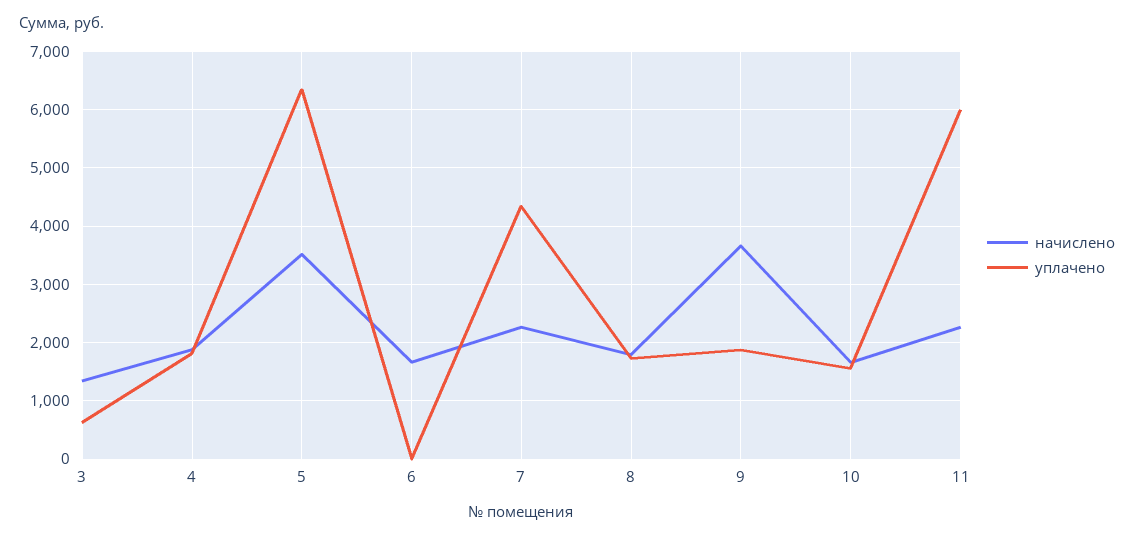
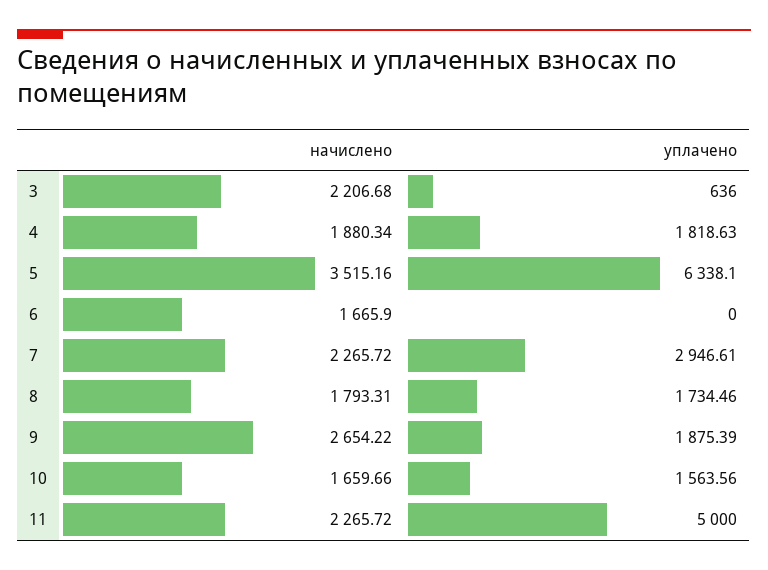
  {
    "начислено": {
-     "3": 1400,
+     "3": 2206.68,
      "4": 1880.34,
      "5": 3515.16,
      "6": 1665.9,
      "7": 2265.72,
      "8": 1793.31,
-     "9": 3600,
+     "9": 2654.22,
      "10": 1659.66,
      "11": 2265.72
    },
    "уплачено": {
      "3": 636,
      "4": 1818.63,
      "5": 6338.1,
      "6": 0,
-     "7": 4400,
+     "7": 2946.61,
      "8": 1734.46,
      "9": 1875.39,
      "10": 1563.56,
-     "11": 6000
+     "11": 5000
    }
  }

